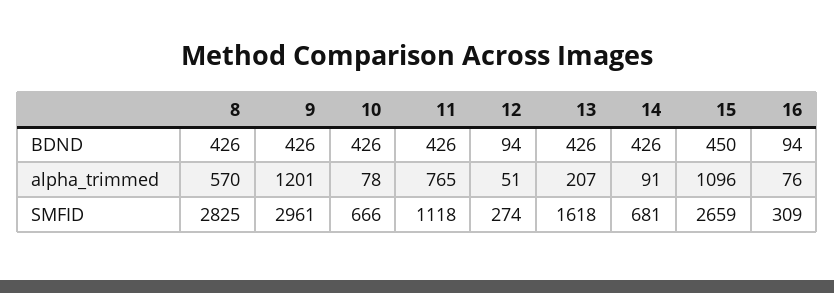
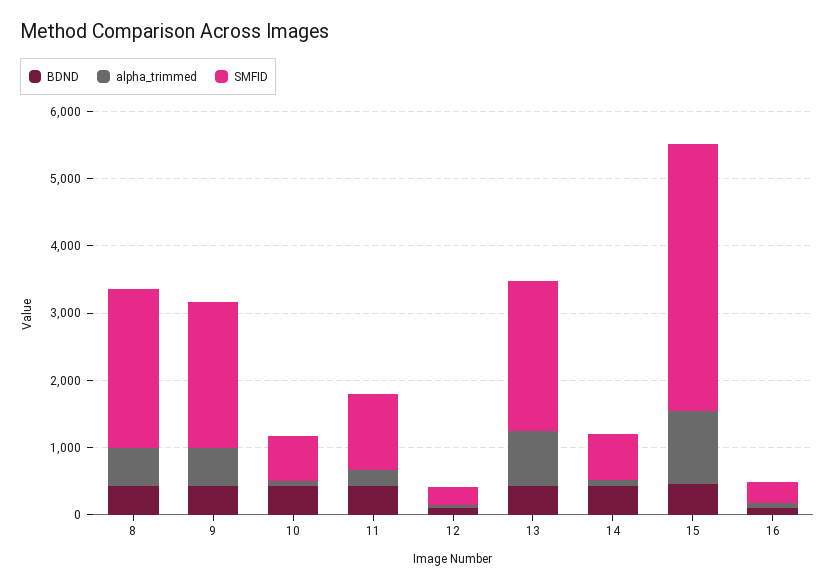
  {
    "BDND": {
      "8": 426,
      "9": 426,
      "10": 426,
      "11": 426,
      "12": 94,
      "13": 426,
      "14": 426,
      "15": 450,
      "16": 94
    },
    "alpha_trimmed": {
      "8": 570,
-     "9": 1201,
+     "9": 600,
      "10": 78,
-     "11": 765,
+     "11": 200,
      "12": 51,
-     "13": 207,
+     "13": 800,
      "14": 91,
      "15": 1096,
      "16": 76
    },
    "SMFID": {
-     "8": 2825,
+     "8": 2400,
-     "9": 2961,
+     "9": 2200,
      "10": 666,
      "11": 1118,
      "12": 274,
-     "13": 1618,
+     "13": 2200,
      "14": 681,
-     "15": 2659,
+     "15": 4000,
      "16": 309
    }
  }

